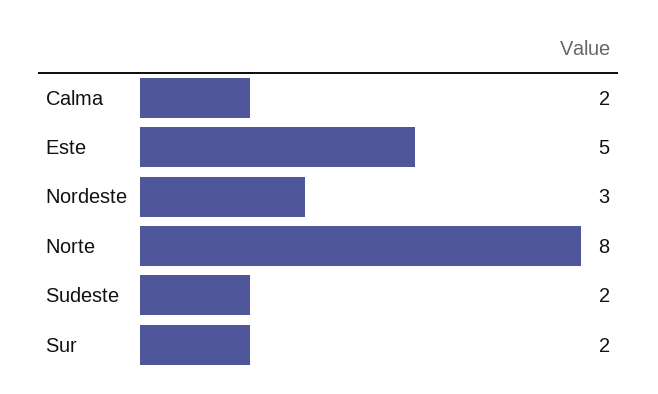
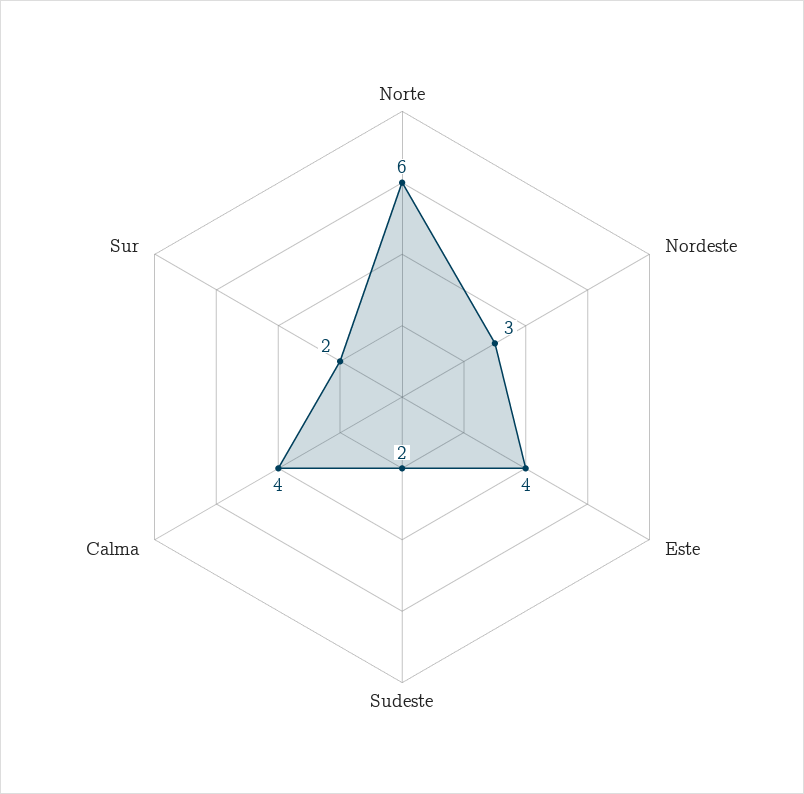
  {
-   "Calma": 2,
+   "Calma": 4,
-   "Este": 5,
+   "Este": 4,
    "Nordeste": 3,
-   "Norte": 8,
+   "Norte": 6,
    "Sudeste": 2,
    "Sur": 2
  }

